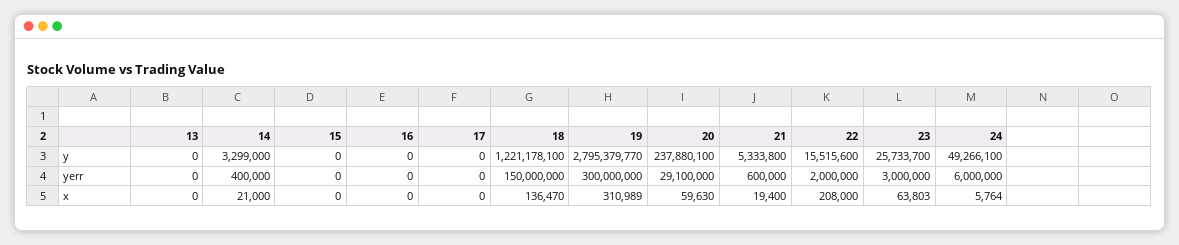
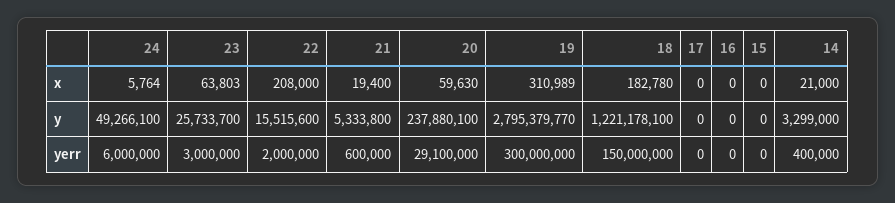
  {
-   "13": {
-     "y": 0,
-     "yerr": 0,
-     "x": 0
-   },
    "14": {
      "y": 3299000,
      "yerr": 400000,
      "x": 21000
    },
    "15": {
      "y": 0,
      "yerr": 0,
      "x": 0
    },
    "16": {
      "y": 0,
      "yerr": 0,
      "x": 0
    },
    "17": {
      "y": 0,
      "yerr": 0,
      "x": 0
    },
    "18": {
      "y": 1221178100,
      "yerr": 150000000,
-     "x": 136470
+     "x": 182780
    },
    "19": {
      "y": 2795379770,
      "yerr": 300000000,
      "x": 310989
    },
    "20": {
      "y": 237880100,
      "yerr": 29100000,
      "x": 59630
    },
    "21": {
      "y": 5333800,
      "yerr": 600000,
      "x": 19400
    },
    "22": {
      "y": 15515600,
      "yerr": 2000000,
      "x": 208000
    },
    "23": {
      "y": 25733700,
      "yerr": 3000000,
      "x": 63803
    },
    "24": {
      "y": 49266100,
      "yerr": 6000000,
      "x": 5764
    }
  }

